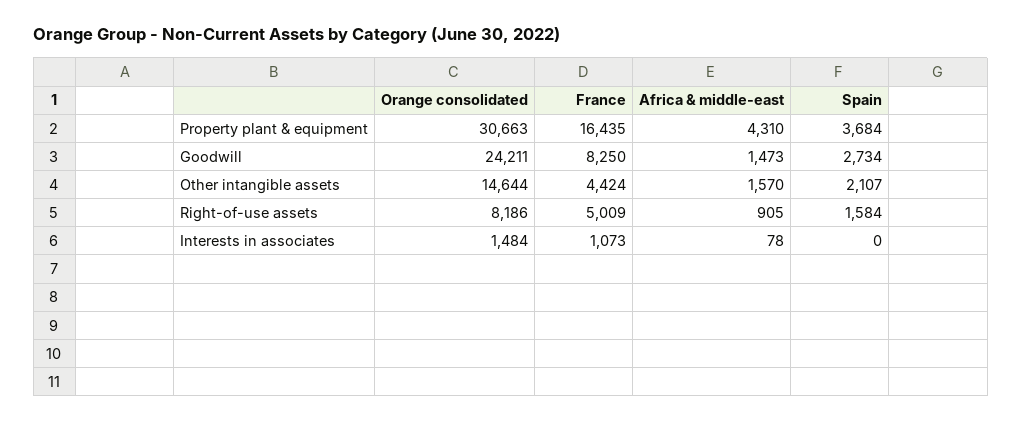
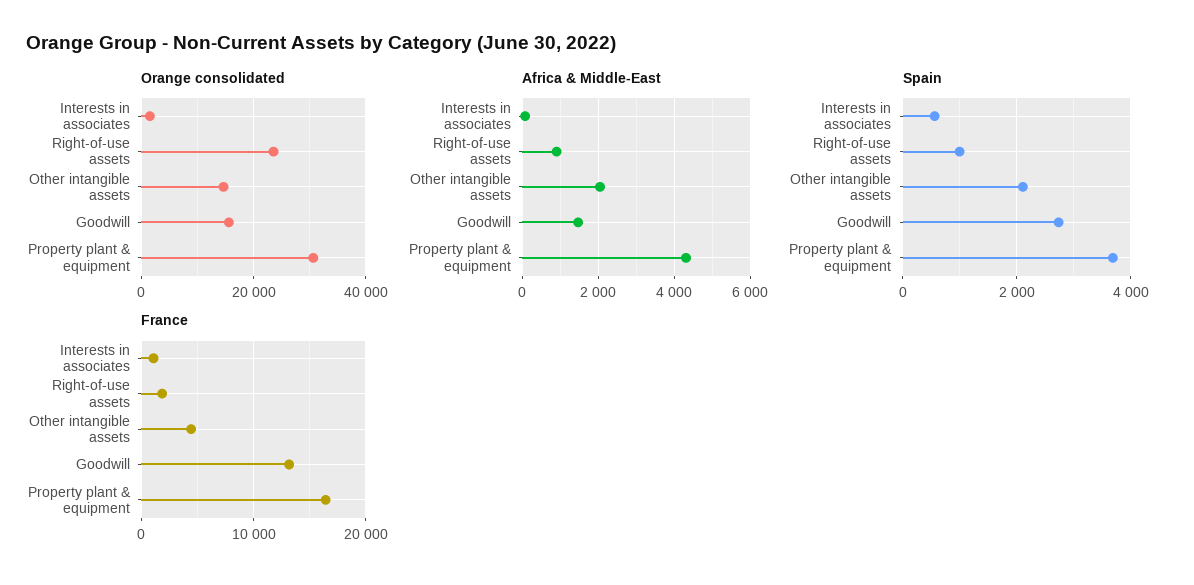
  {
    "Orange consolidated": {
      "Property plant & equipment": 30663,
-     "Goodwill": 24211,
+     "Goodwill": 16000,
      "Other intangible assets": 14644,
-     "Right-of-use assets": 8186,
+     "Right-of-use assets": 24000,
      "Interests in associates": 1484
    },
    "France": {
      "Property plant & equipment": 16435,
-     "Goodwill": 8250,
+     "Goodwill": 13000,
      "Other intangible assets": 4424,
-     "Right-of-use assets": 5009,
+     "Right-of-use assets": 2000,
      "Interests in associates": 1073
    },
    "Africa & middle-east": {
      "Property plant & equipment": 4310,
      "Goodwill": 1473,
-     "Other intangible assets": 1570,
+     "Other intangible assets": 2000,
      "Right-of-use assets": 905,
      "Interests in associates": 78
    },
    "Spain": {
      "Property plant & equipment": 3684,
      "Goodwill": 2734,
      "Other intangible assets": 2107,
-     "Right-of-use assets": 1584,
+     "Right-of-use assets": 1000,
-     "Interests in associates": 0
+     "Interests in associates": 600
    }
  }

